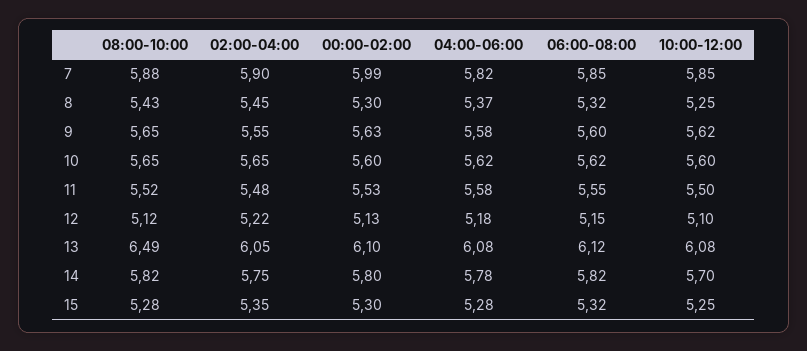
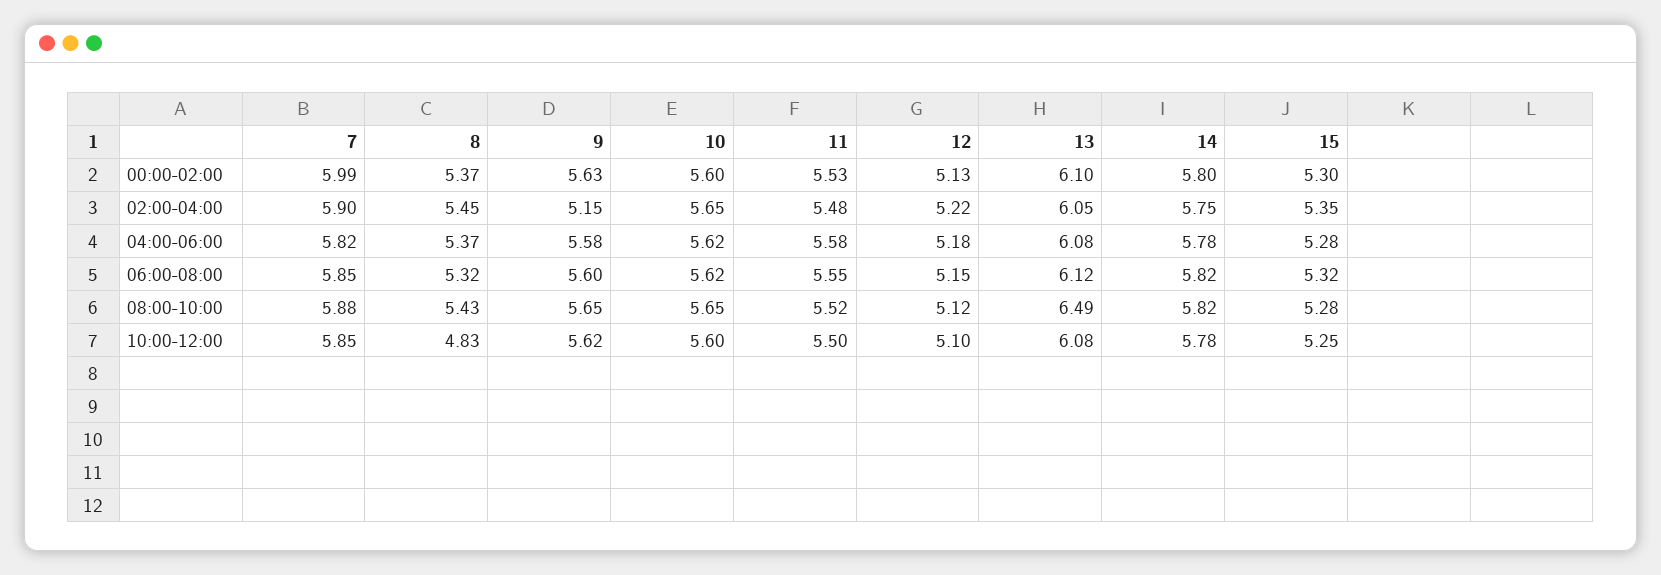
  {
    "08:00-10:00": {
      "7": 5.88,
      "8": 5.43,
      "9": 5.65,
      "10": 5.65,
      "11": 5.52,
      "12": 5.12,
      "13": 6.49,
      "14": 5.82,
      "15": 5.28
    },
    "02:00-04:00": {
      "7": 5.9,
      "8": 5.45,
-     "9": 5.55,
+     "9": 5.15,
      "10": 5.65,
      "11": 5.48,
      "12": 5.22,
      "13": 6.05,
      "14": 5.75,
      "15": 5.35
    },
    "00:00-02:00": {
      "7": 5.99,
-     "8": 5.3,
+     "8": 5.37,
      "9": 5.63,
      "10": 5.6,
      "11": 5.53,
      "12": 5.13,
      "13": 6.1,
      "14": 5.8,
      "15": 5.3
    },
    "04:00-06:00": {
      "7": 5.82,
      "8": 5.37,
      "9": 5.58,
      "10": 5.62,
      "11": 5.58,
      "12": 5.18,
      "13": 6.08,
      "14": 5.78,
      "15": 5.28
    },
    "06:00-08:00": {
      "7": 5.85,
      "8": 5.32,
      "9": 5.6,
      "10": 5.62,
      "11": 5.55,
      "12": 5.15,
      "13": 6.12,
      "14": 5.82,
      "15": 5.32
    },
    "10:00-12:00": {
      "7": 5.85,
-     "8": 5.25,
+     "8": 4.83,
      "9": 5.62,
      "10": 5.6,
      "11": 5.5,
      "12": 5.1,
      "13": 6.08,
-     "14": 5.7,
+     "14": 5.78,
      "15": 5.25
    }
  }

